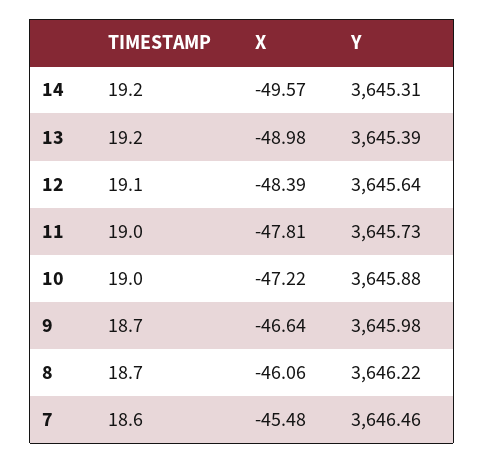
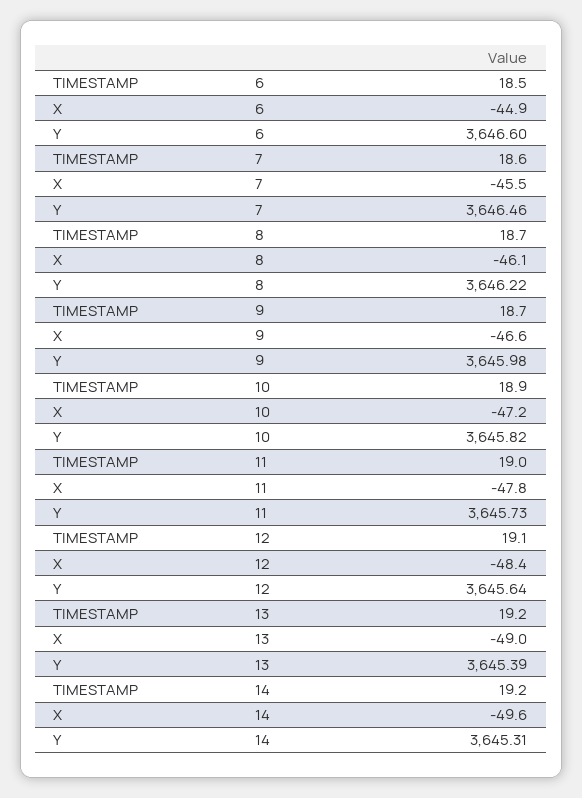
  {
    "TIMESTAMP": {
      "14": 19.2,
      "13": 19.2,
      "12": 19.1,
      "11": 19,
-     "10": 19,
+     "10": 18.9,
      "9": 18.7,
      "8": 18.7,
-     "7": 18.6
+     "7": 18.6,
+     "6": 18.5
    },
    "X": {
      "14": -49.57,
      "13": -48.98,
      "12": -48.39,
      "11": -47.81,
      "10": -47.22,
      "9": -46.64,
      "8": -46.06,
-     "7": -45.48
+     "7": -45.48,
+     "6": -44.9
    },
    "Y": {
      "14": 3645.31,
      "13": 3645.39,
      "12": 3645.64,
      "11": 3645.73,
-     "10": 3645.88,
+     "10": 3645.82,
      "9": 3645.98,
      "8": 3646.22,
-     "7": 3646.46
+     "7": 3646.46,
+     "6": 3646.6
    }
  }

